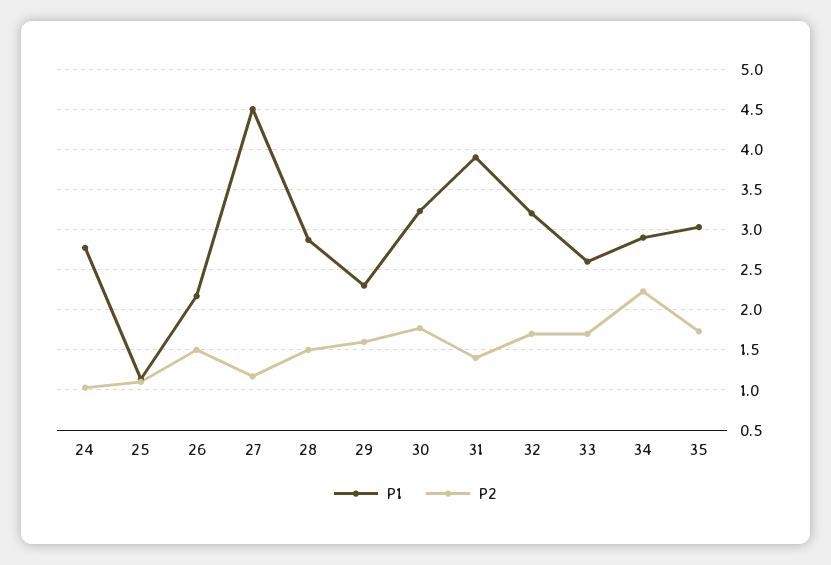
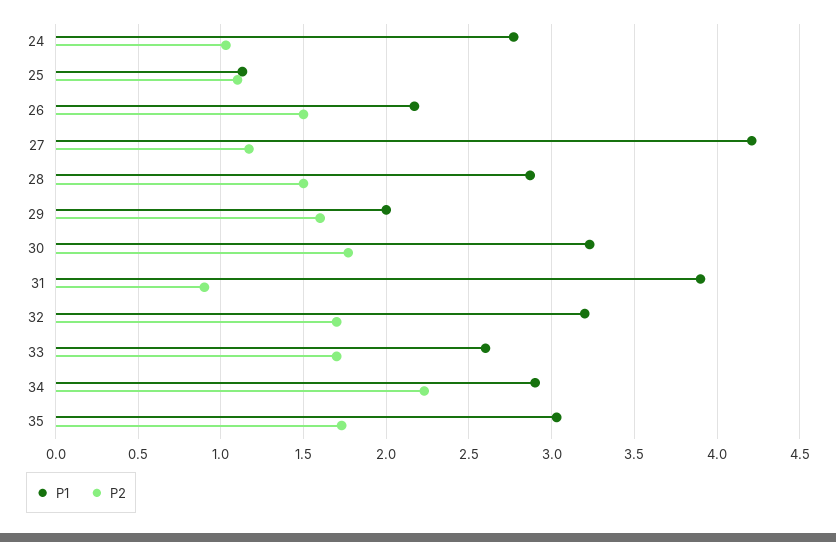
  {
    "P1": {
      "24": 2.75,
      "25": 1.15,
      "26": 2.15,
-     "27": 4.5,
+     "27": 4.2,
      "28": 2.85,
-     "29": 2.3,
+     "29": 2,
      "30": 3.25,
      "31": 3.9,
      "32": 3.2,
      "33": 2.6,
      "34": 2.9,
      "35": 3.05
    },
    "P2": {
      "24": 1.05,
      "25": 1.1,
      "26": 1.5,
      "27": 1.15,
      "28": 1.5,
      "29": 1.6,
      "30": 1.75,
-     "31": 1.4,
+     "31": 0.9,
      "32": 1.7,
      "33": 1.7,
      "34": 2.25,
      "35": 1.75
    }
  }

